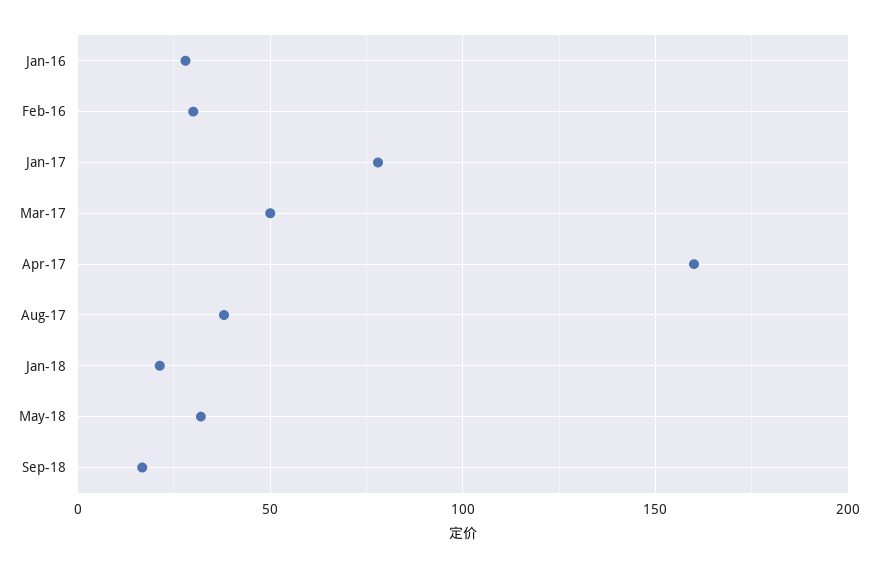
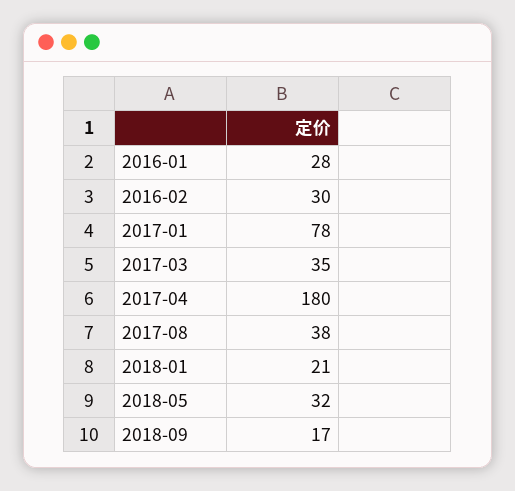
  {
    "Jan-16": 28,
    "Feb-16": 30,
    "Jan-17": 78,
-   "Mar-17": 50,
+   "Mar-17": 35,
-   "Apr-17": 160,
+   "Apr-17": 180,
    "Aug-17": 38,
    "Jan-18": 21,
    "May-18": 32,
    "Sep-18": 17
  }

